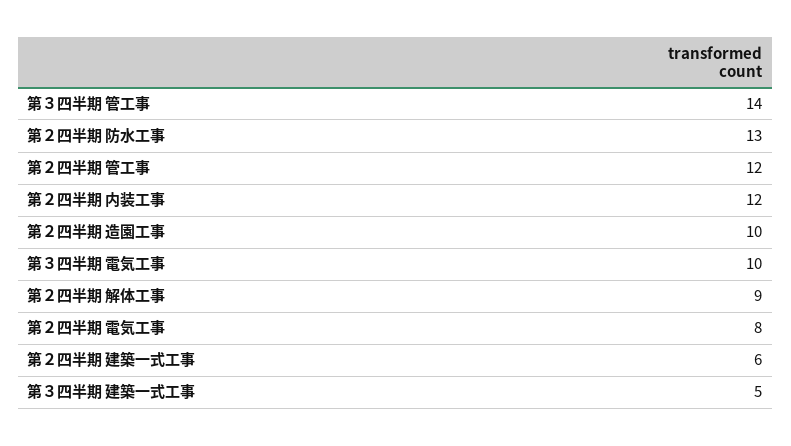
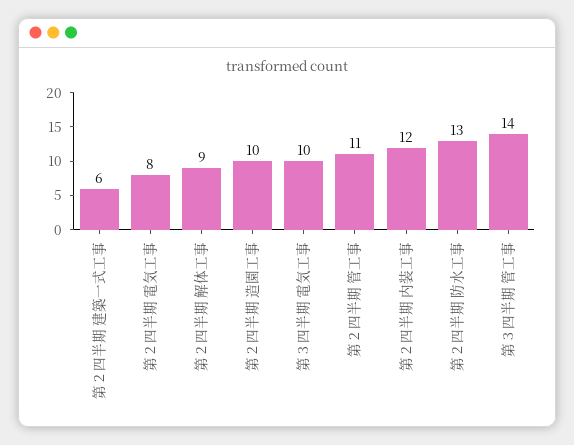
  {
    "第３四半期 管工事": 14,
    "第２四半期 防水工事": 13,
-   "第２四半期 管工事": 12,
+   "第２四半期 管工事": 11,
    "第２四半期 内装工事": 12,
    "第２四半期 造園工事": 10,
    "第３四半期 電気工事": 10,
    "第２四半期 解体工事": 9,
    "第２四半期 電気工事": 8,
-   "第２四半期 建築一式工事": 6,
+   "第２四半期 建築一式工事": 6
-   "第３四半期 建築一式工事": 5
  }

